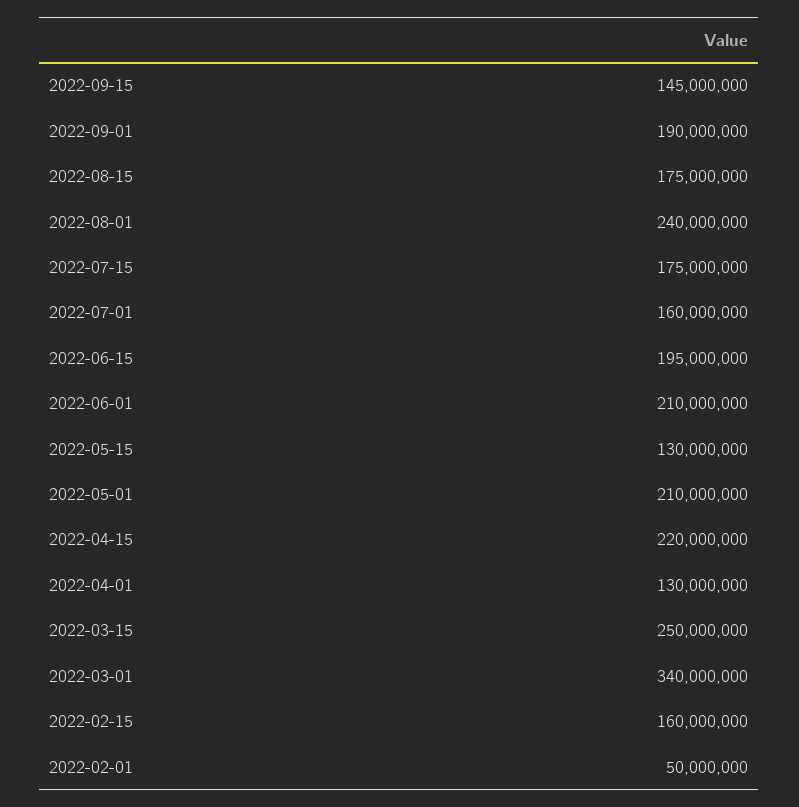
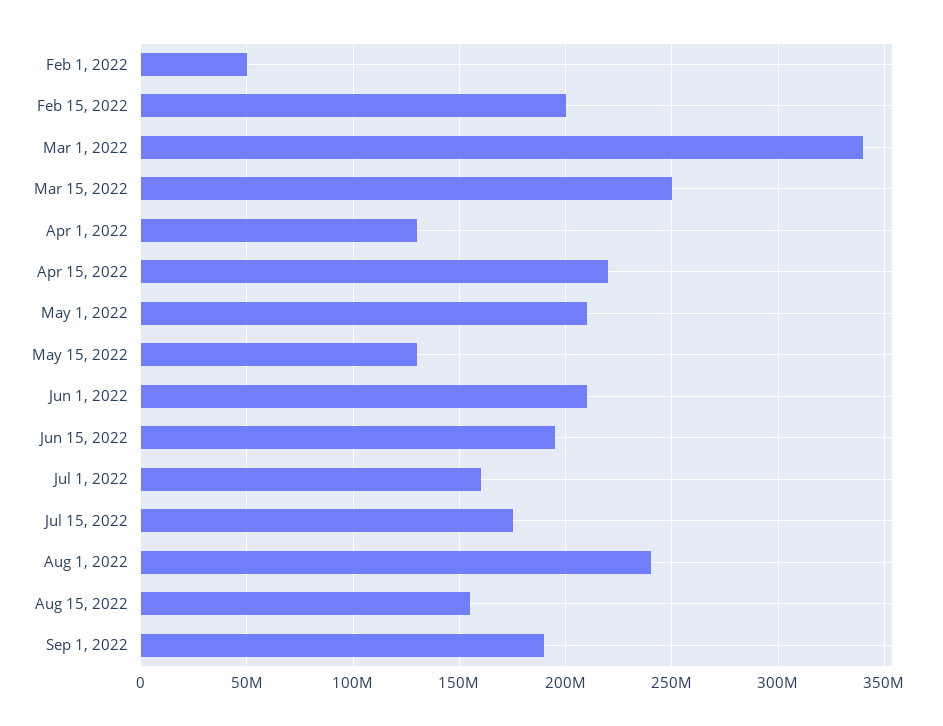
  {
-   "2022-09-15": 145000000,
    "2022-09-01": 190000000,
-   "2022-08-15": 175000000,
+   "2022-08-15": 155000000,
    "2022-08-01": 240000000,
    "2022-07-15": 175000000,
    "2022-07-01": 160000000,
    "2022-06-15": 195000000,
    "2022-06-01": 210000000,
    "2022-05-15": 130000000,
    "2022-05-01": 210000000,
    "2022-04-15": 220000000,
    "2022-04-01": 130000000,
    "2022-03-15": 250000000,
    "2022-03-01": 340000000,
-   "2022-02-15": 160000000,
+   "2022-02-15": 200000000,
    "2022-02-01": 50000000
  }

